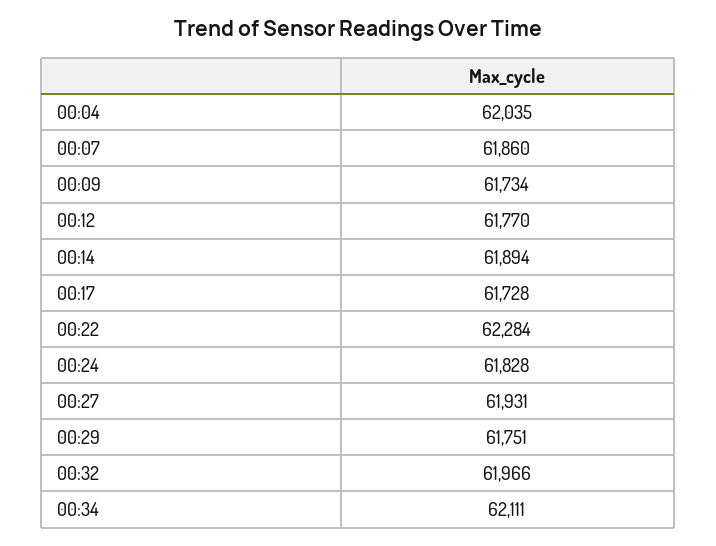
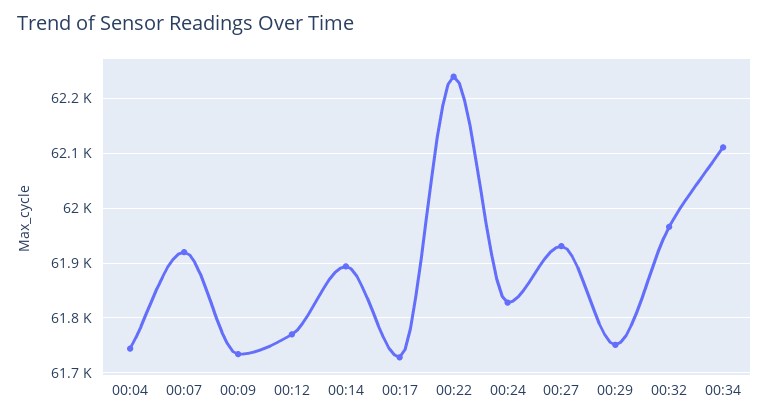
  {
-   "00:04": 62035,
+   "00:04": 61740,
-   "00:07": 61860,
+   "00:07": 61920,
    "00:09": 61734,
    "00:12": 61770,
    "00:14": 61894,
    "00:17": 61728,
-   "00:22": 62284,
+   "00:22": 62240,
    "00:24": 61828,
    "00:27": 61931,
    "00:29": 61751,
    "00:32": 61966,
    "00:34": 62111
  }

